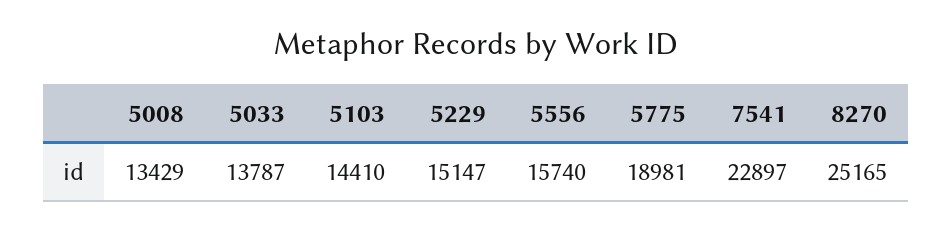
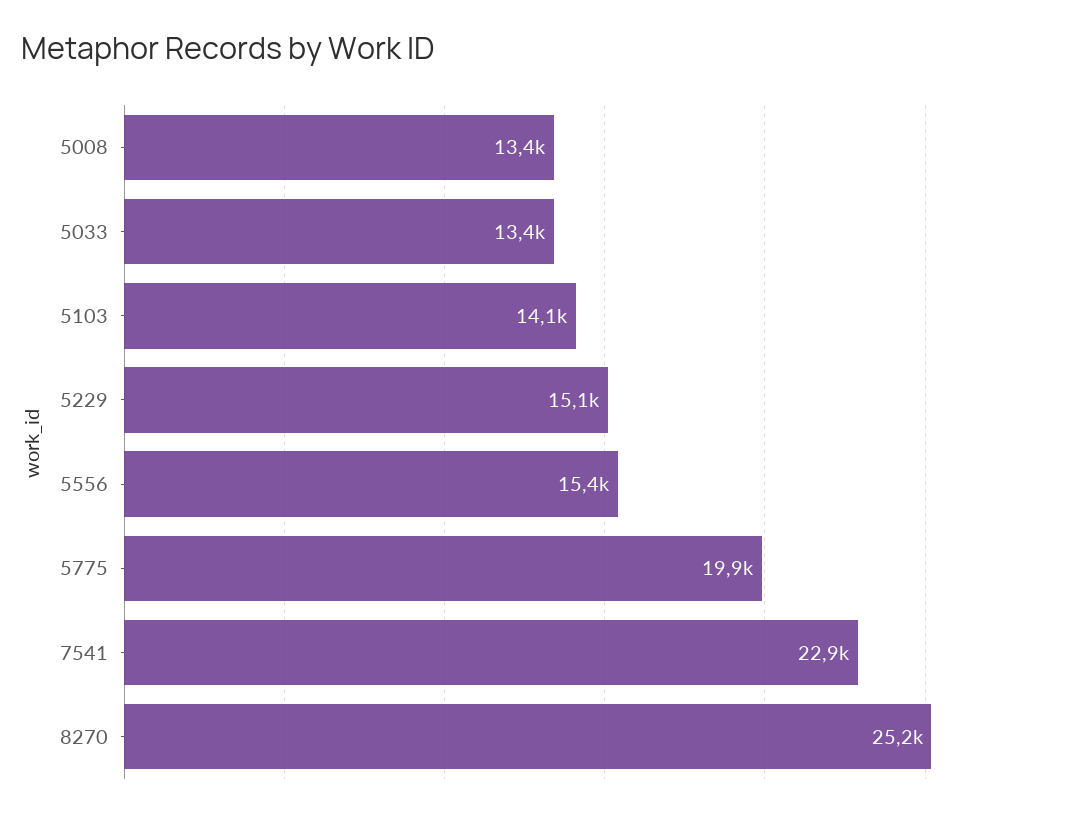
  {
    "5008": 13429,
-   "5033": 13787,
+   "5033": 13400,
-   "5103": 14410,
+   "5103": 14100,
    "5229": 15147,
-   "5556": 15740,
+   "5556": 15400,
-   "5775": 18981,
+   "5775": 19900,
    "7541": 22897,
    "8270": 25165
  }

